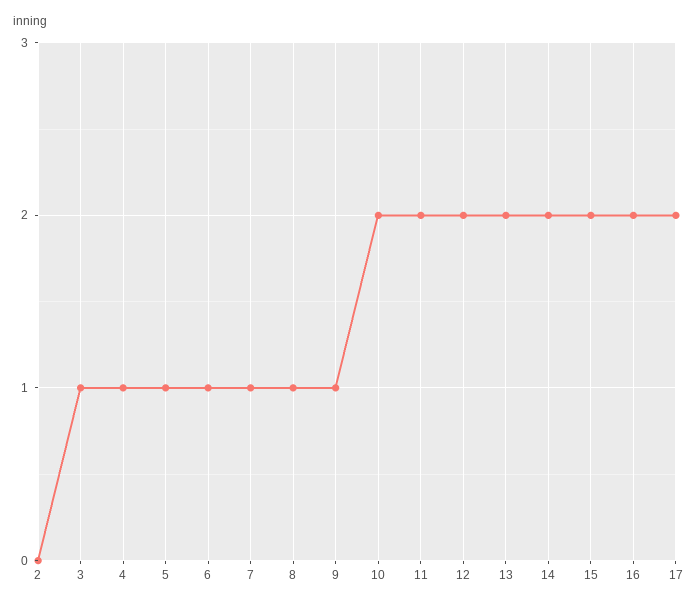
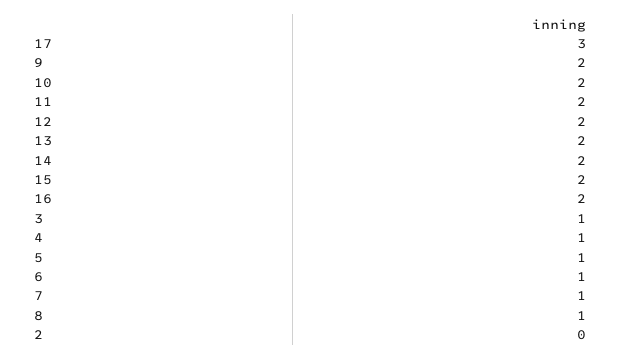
  {
    "2": 0,
    "3": 1,
    "4": 1,
    "5": 1,
    "6": 1,
    "7": 1,
    "8": 1,
-   "9": 1,
+   "9": 2,
    "10": 2,
    "11": 2,
    "12": 2,
    "13": 2,
    "14": 2,
    "15": 2,
    "16": 2,
-   "17": 2
+   "17": 3
  }

